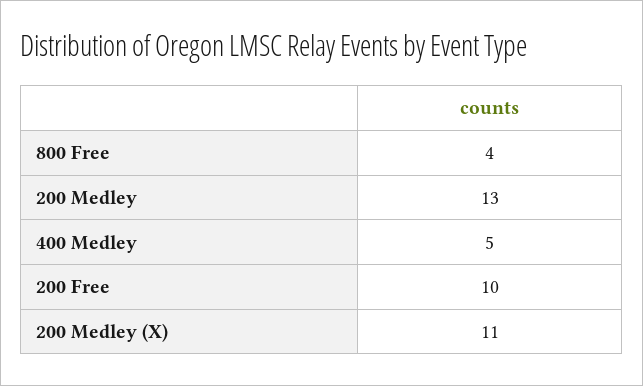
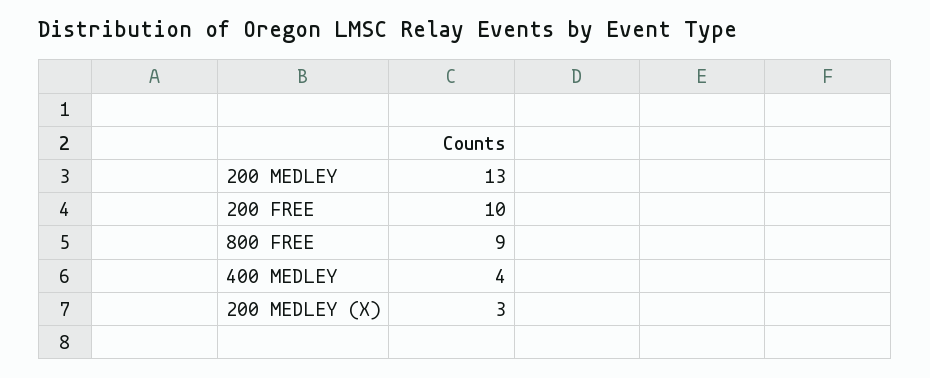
  {
-   "800 Free": 4,
+   "800 Free": 9,
    "200 Medley": 13,
-   "400 Medley": 5,
+   "400 Medley": 4,
    "200 Free": 10,
-   "200 Medley (X)": 11
+   "200 Medley (X)": 3
  }

